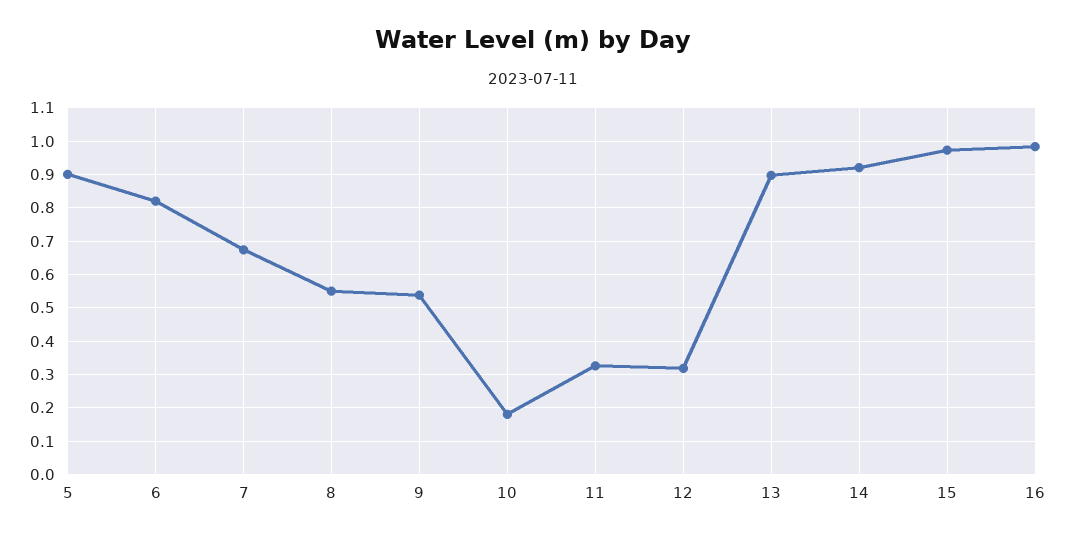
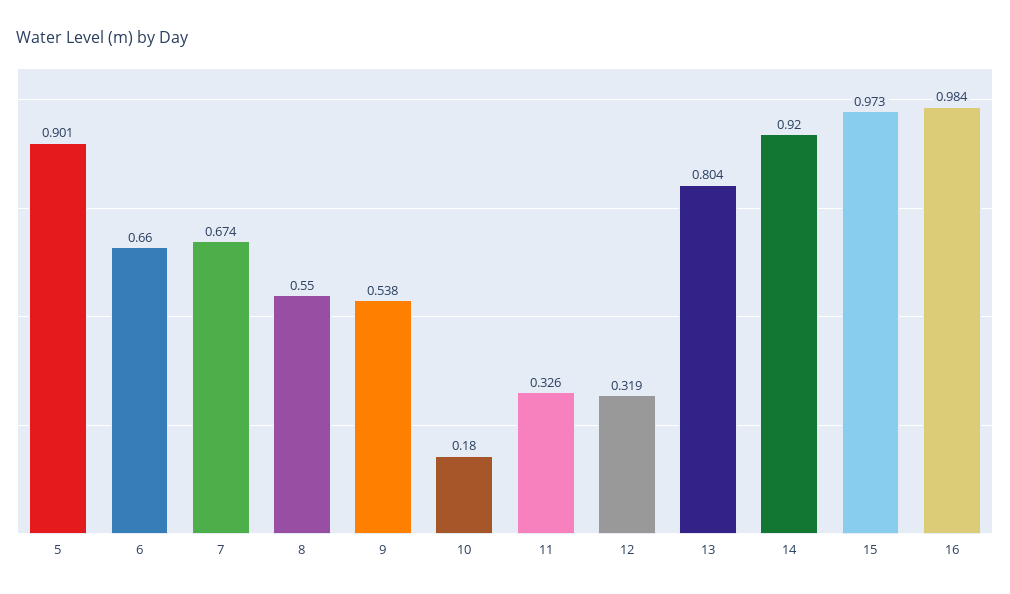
  {
    "5": 0.901,
-   "6": 0.82,
+   "6": 0.66,
    "7": 0.674,
    "8": 0.55,
    "9": 0.538,
    "10": 0.18,
    "11": 0.326,
    "12": 0.319,
-   "13": 0.9,
+   "13": 0.804,
    "14": 0.92,
    "15": 0.973,
    "16": 0.984
  }

